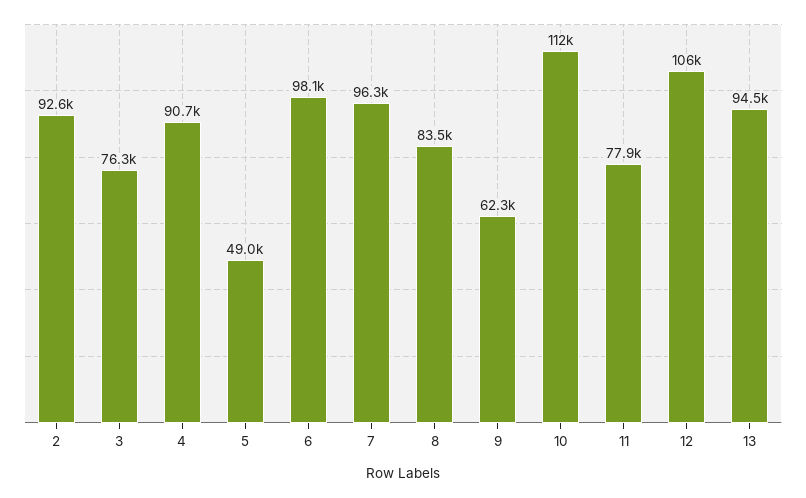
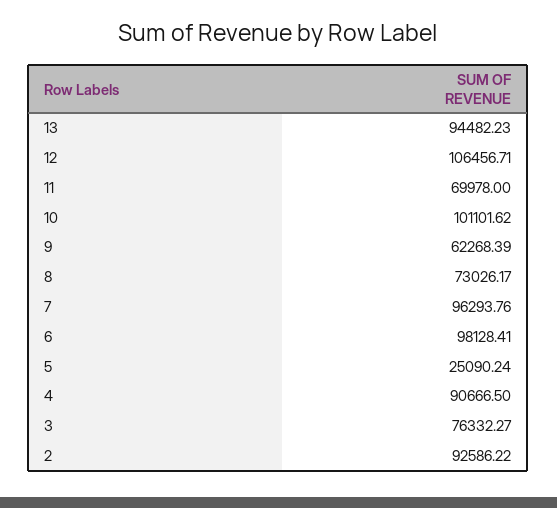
  {
    "2": 92586.22,
    "3": 76332.27,
    "4": 90666.5,
-   "5": 49000,
+   "5": 25090.24,
    "6": 98128.41,
    "7": 96293.76,
-   "8": 83500,
+   "8": 73026.17,
    "9": 62268.39,
-   "10": 112000,
+   "10": 101101.62,
-   "11": 77900,
+   "11": 69978,
    "12": 106456.71,
    "13": 94482.23
  }

